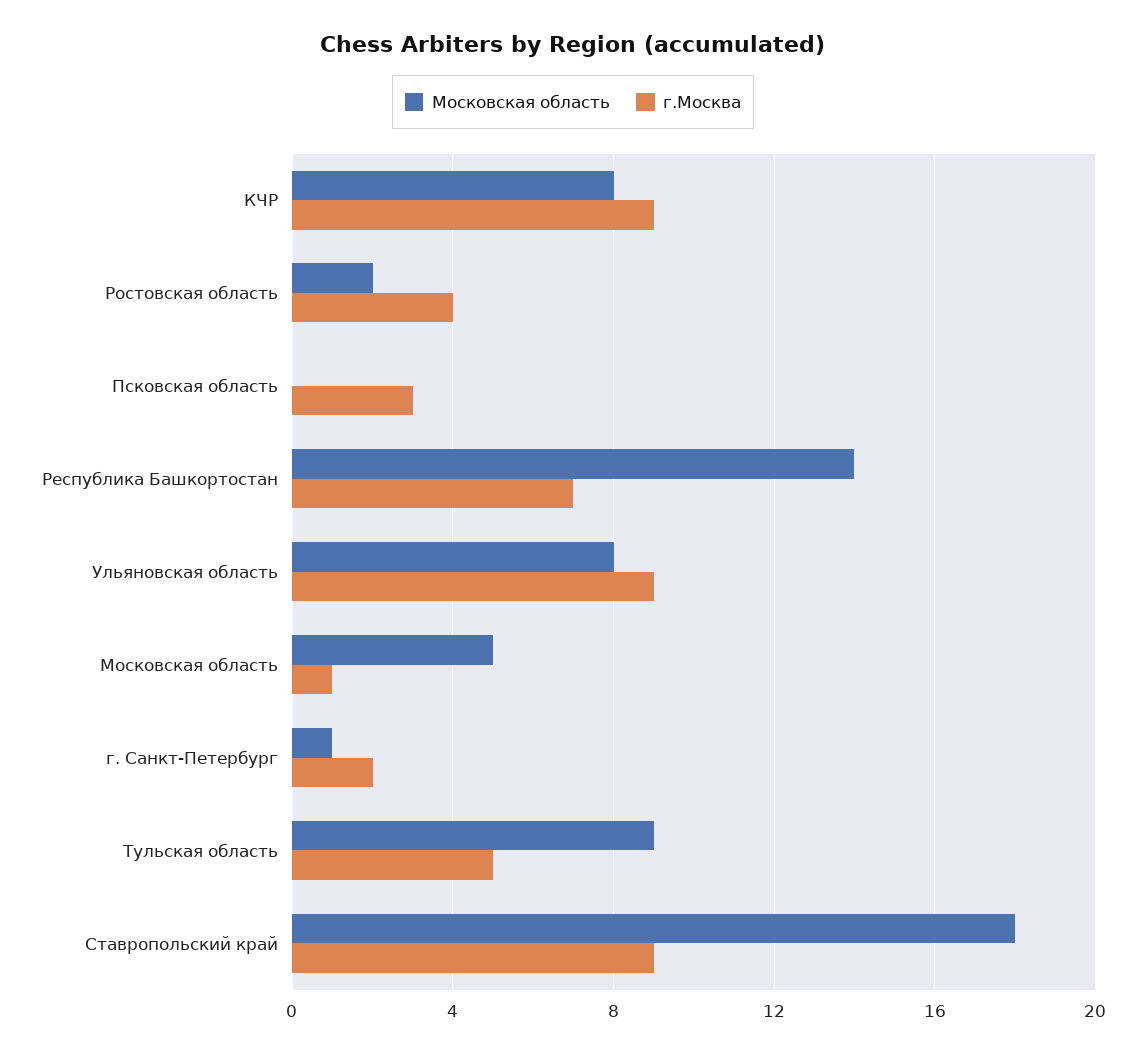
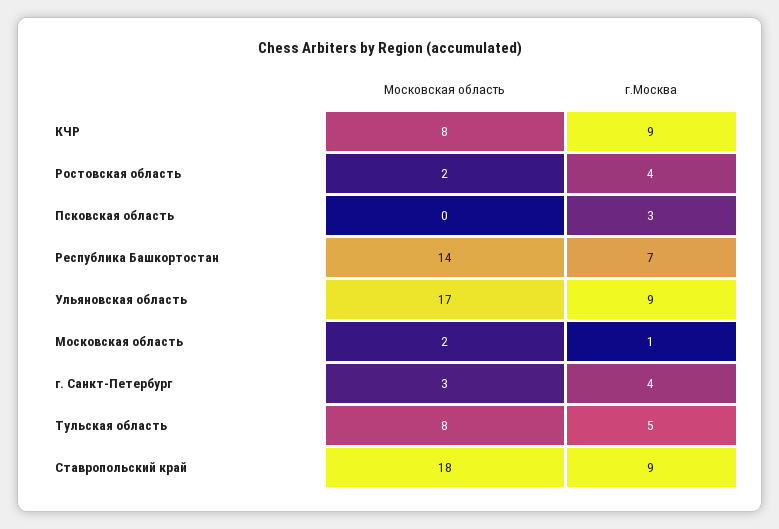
  {
    "Московская область": {
      "КЧР": 8,
      "Ростовская область": 2,
      "Псковская область": 0,
      "Республика Башкортостан": 14,
-     "Ульяновская область": 8,
+     "Ульяновская область": 17,
-     "Московская область": 5,
+     "Московская область": 2,
-     "г. Санкт-Петербург": 1,
+     "г. Санкт-Петербург": 3,
-     "Тульская область": 9,
+     "Тульская область": 8,
      "Ставропольский край": 18
    },
    "г.Москва": {
      "КЧР": 9,
      "Ростовская область": 4,
      "Псковская область": 3,
      "Республика Башкортостан": 7,
      "Ульяновская область": 9,
      "Московская область": 1,
-     "г. Санкт-Петербург": 2,
+     "г. Санкт-Петербург": 4,
      "Тульская область": 5,
      "Ставропольский край": 9
    }
  }

